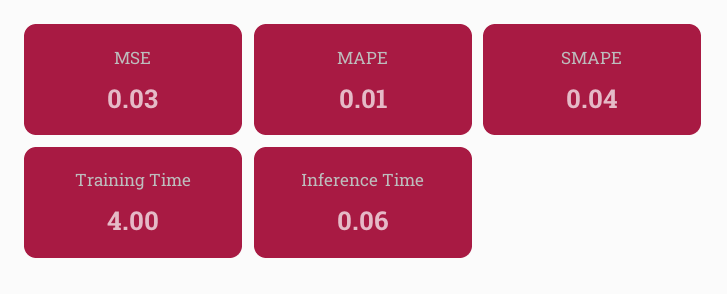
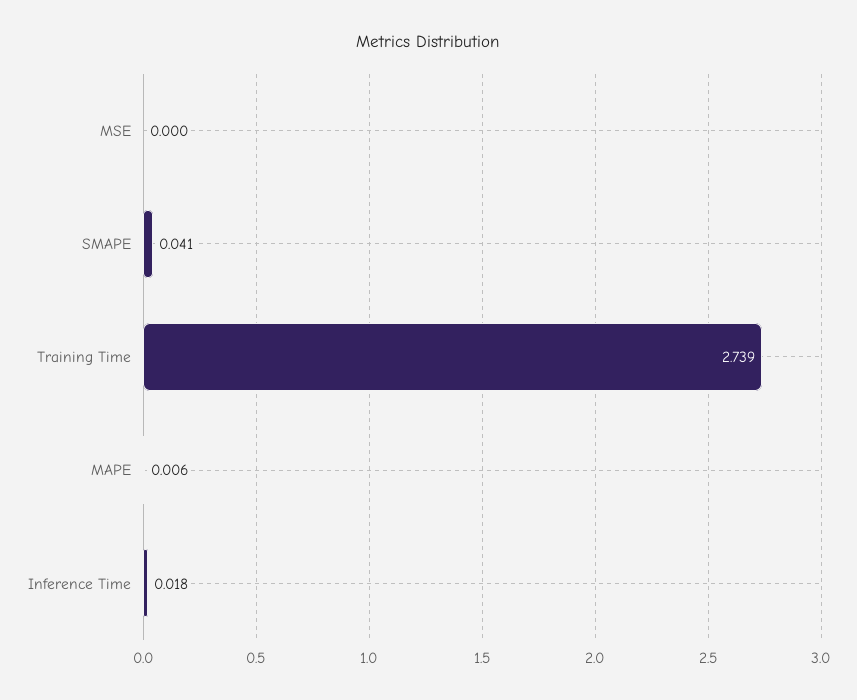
  {
-   "MSE": 0.03,
+   "MSE": 0,
    "MAPE": 0.006,
    "SMAPE": 0.041,
-   "Training Time": 4,
+   "Training Time": 2.739,
-   "Inference Time": 0.06
+   "Inference Time": 0.018
  }

